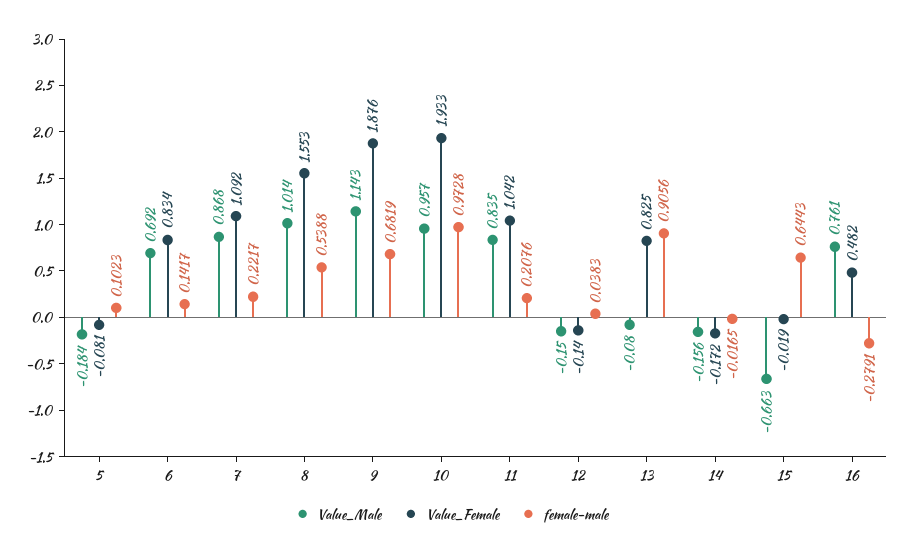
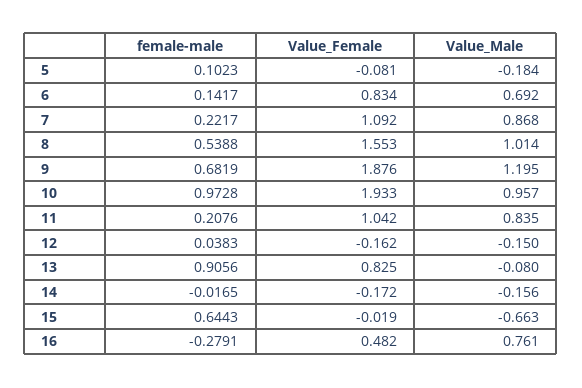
  {
    "Value_Male": {
      "5": -0.184,
      "6": 0.692,
      "7": 0.868,
      "8": 1.014,
-     "9": 1.143,
+     "9": 1.195,
      "10": 0.957,
      "11": 0.835,
      "12": -0.15,
      "13": -0.08,
      "14": -0.156,
      "15": -0.663,
      "16": 0.761
    },
    "Value_Female": {
      "5": -0.081,
      "6": 0.834,
      "7": 1.092,
      "8": 1.553,
      "9": 1.876,
      "10": 1.933,
      "11": 1.042,
-     "12": -0.14,
+     "12": -0.162,
      "13": 0.825,
      "14": -0.172,
      "15": -0.019,
      "16": 0.482
    },
    "female-male": {
      "5": 0.1023,
      "6": 0.1417,
      "7": 0.2217,
      "8": 0.5388,
      "9": 0.6819,
      "10": 0.9728,
      "11": 0.2076,
      "12": 0.0383,
      "13": 0.9056,
      "14": -0.0165,
      "15": 0.6443,
      "16": -0.2791
    }
  }

